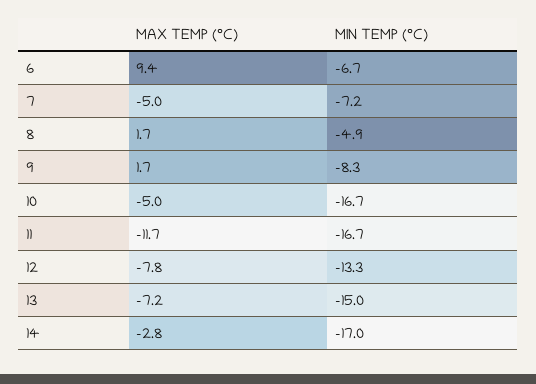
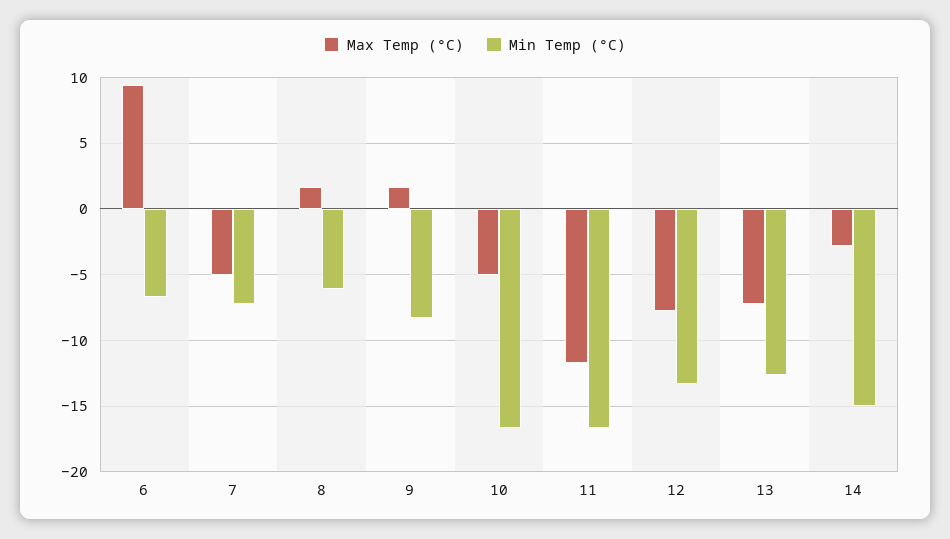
  {
    "MAX TEMP (°C)": {
      "6": 9.4,
      "7": -5,
      "8": 1.7,
      "9": 1.7,
      "10": -5,
      "11": -11.7,
      "12": -7.8,
      "13": -7.2,
      "14": -2.8
    },
    "MIN TEMP (°C)": {
      "6": -6.7,
      "7": -7.2,
-     "8": -4.9,
+     "8": -6,
      "9": -8.3,
      "10": -16.7,
      "11": -16.7,
      "12": -13.3,
-     "13": -15,
+     "13": -12.5,
-     "14": -17
+     "14": -15
    }
  }

